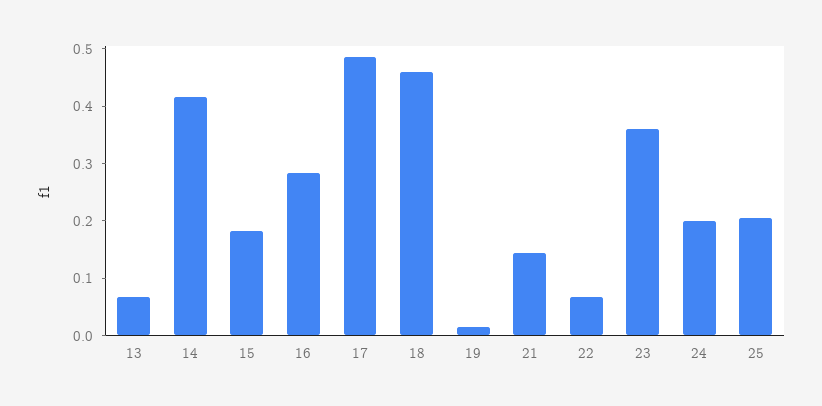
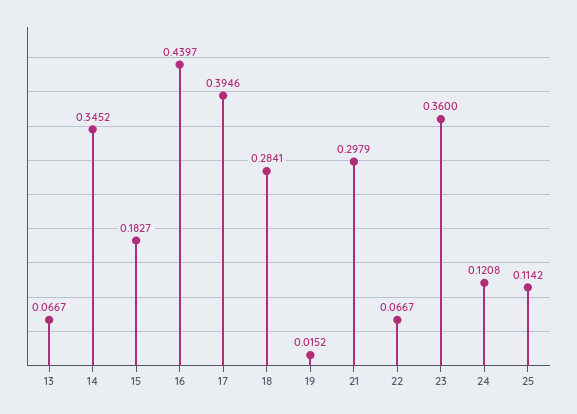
  {
    "13": 0.0667,
-   "14": 0.42,
+   "14": 0.3452,
    "15": 0.1827,
-   "16": 0.28,
+   "16": 0.4397,
-   "17": 0.48,
+   "17": 0.3946,
-   "18": 0.46,
+   "18": 0.2841,
    "19": 0.0152,
-   "21": 0.14,
+   "21": 0.2979,
    "22": 0.0667,
    "23": 0.36,
-   "24": 0.2,
+   "24": 0.1208,
-   "25": 0.2
+   "25": 0.1142
  }

